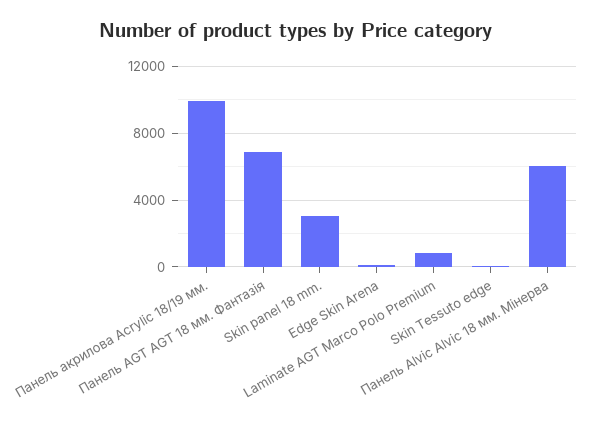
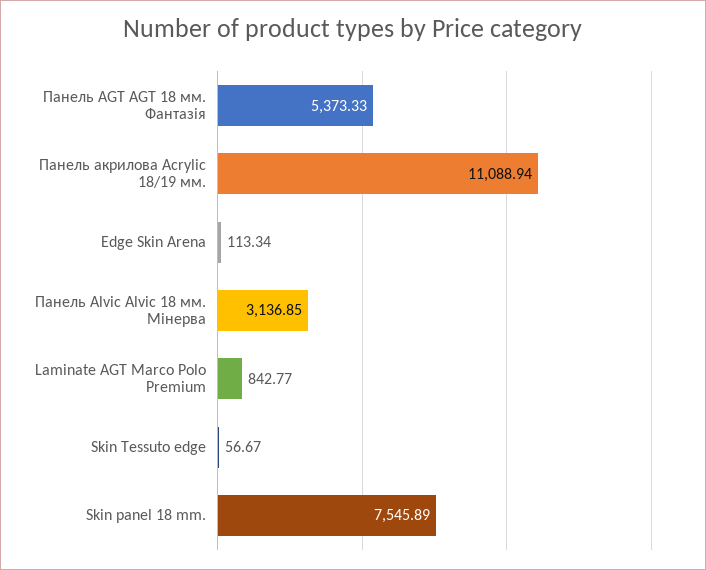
  {
-   "Панель акрилова Acrylic 18/19 мм.": 10000,
+   "Панель акрилова Acrylic 18/19 мм.": 11088.94,
-   "Панель AGT AGT 18 мм. Фантазія": 7000,
+   "Панель AGT AGT 18 мм. Фантазія": 5373.33,
-   "Skin panel 18 mm.": 3000,
+   "Skin panel 18 mm.": 7545.89,
    "Edge Skin Arena": 113.34,
    "Laminate AGT Marco Polo Premium": 842.77,
    "Skin Tessuto edge": 56.67,
-   "Панель Alvic Alvic 18 мм. Мінерва": 6000
+   "Панель Alvic Alvic 18 мм. Мінерва": 3136.85
  }

